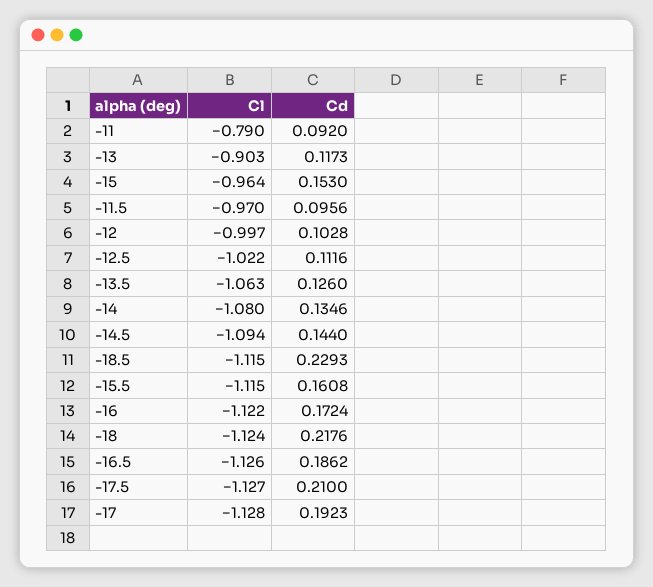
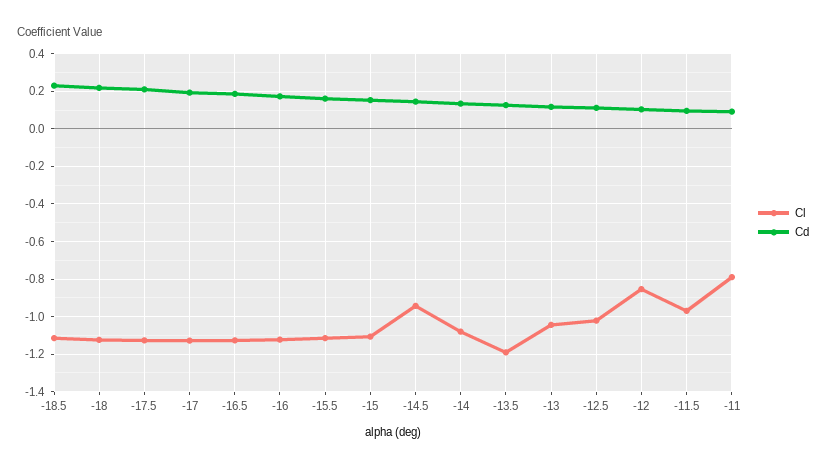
  {
    "Cl": {
      "-11": -0.79,
-     "-13": -0.903,
+     "-13": -1.05,
-     "-15": -0.964,
+     "-15": -1.1,
      "-11.5": -0.97,
-     "-12": -0.997,
+     "-12": -0.85,
      "-12.5": -1.022,
-     "-13.5": -1.063,
+     "-13.5": -1.2,
      "-14": -1.08,
-     "-14.5": -1.094,
+     "-14.5": -0.95,
      "-18.5": -1.115,
      "-15.5": -1.115,
      "-16": -1.122,
      "-18": -1.124,
      "-16.5": -1.126,
      "-17.5": -1.127,
      "-17": -1.128
    },
    "Cd": {
      "-11": 0.092,
      "-13": 0.1173,
      "-15": 0.153,
      "-11.5": 0.0956,
      "-12": 0.1028,
      "-12.5": 0.1116,
      "-13.5": 0.126,
      "-14": 0.1346,
      "-14.5": 0.144,
      "-18.5": 0.2293,
      "-15.5": 0.1608,
      "-16": 0.1724,
      "-18": 0.2176,
      "-16.5": 0.1862,
      "-17.5": 0.21,
      "-17": 0.1923
    }
  }

